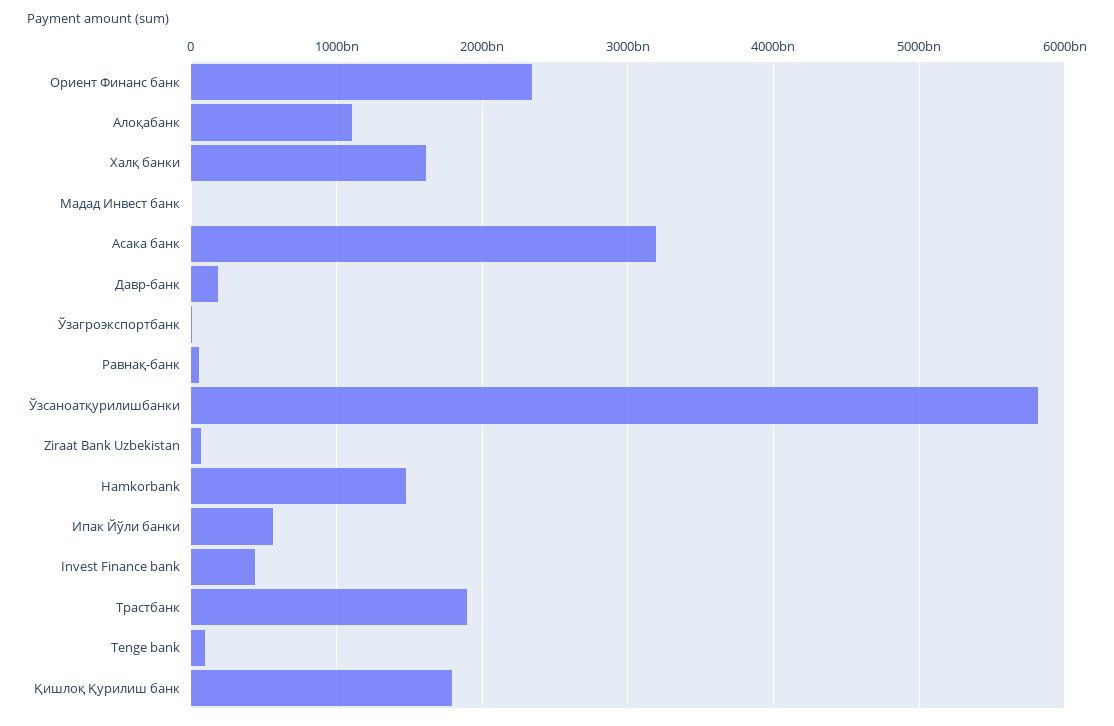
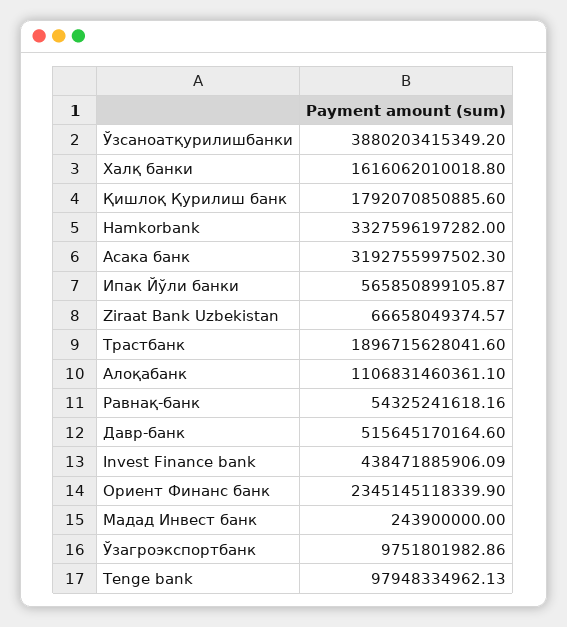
  {
    "Ориент Финанс банк": 2345145118339.9,
    "Алоқабанк": 1106831460361.1,
    "Халқ банки": 1616062010018.8,
    "Мадад Инвест банк": 243900000,
    "Асака банк": 3192755997502.3,
-   "Давр-банк": 200000000000,
+   "Давр-банк": 515645170164.6,
    "Ўзагроэкспортбанк": 9751801982.86,
    "Равнақ-банк": 54325241618.16,
-   "Ўзсаноатқурилишбанки": 5800000000000,
+   "Ўзсаноатқурилишбанки": 3880203415349.2,
    "Ziraat Bank Uzbekistan": 66658049374.57,
-   "Hamkorbank": 1500000000000,
+   "Hamkorbank": 3327596197282,
    "Ипак Йўли банки": 565850899105.87,
    "Invest Finance bank": 438471885906.09,
    "Трастбанк": 1896715628041.6,
    "Tenge bank": 97948334962.13,
    "Қишлоқ Қурилиш банк": 1792070850885.6
  }

